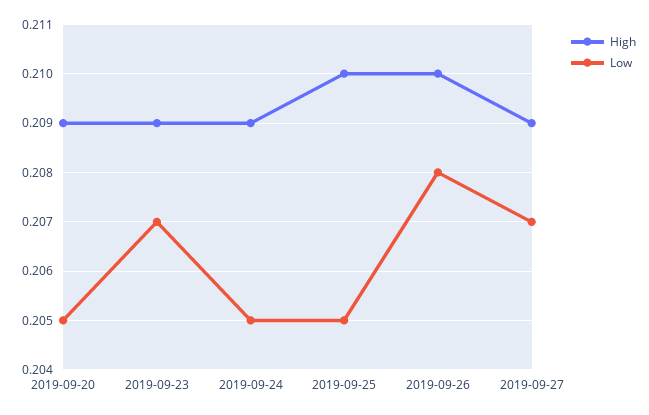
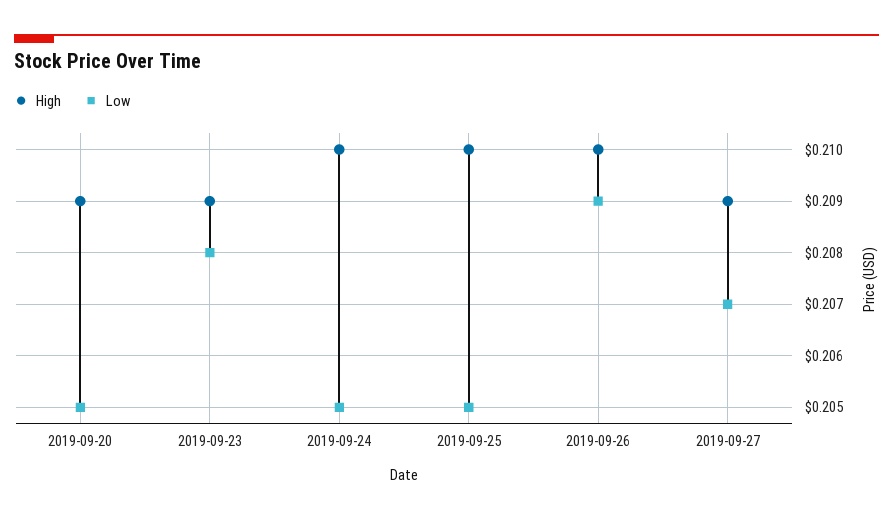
  {
    "High": {
      "2019-09-20": 0.209,
      "2019-09-23": 0.209,
-     "2019-09-24": 0.209,
+     "2019-09-24": 0.21,
      "2019-09-25": 0.21,
      "2019-09-26": 0.21,
      "2019-09-27": 0.209
    },
    "Low": {
      "2019-09-20": 0.205,
-     "2019-09-23": 0.207,
+     "2019-09-23": 0.208,
      "2019-09-24": 0.205,
      "2019-09-25": 0.205,
-     "2019-09-26": 0.208,
+     "2019-09-26": 0.209,
      "2019-09-27": 0.207
    }
  }

